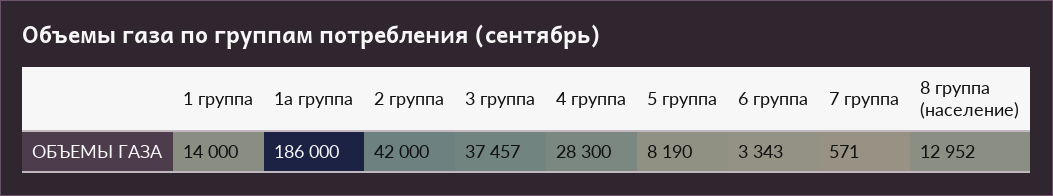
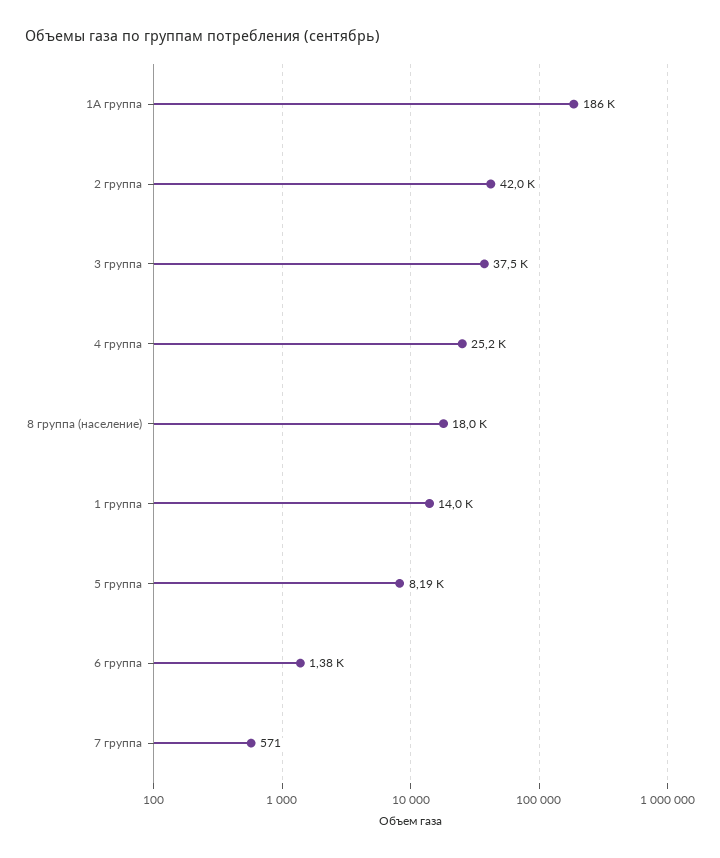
  {
    "1 группа": 14000,
    "1а группа": 186000,
    "2 группа": 42000,
    "3 группа": 37457,
-   "4 группа": 28300,
+   "4 группа": 25200,
    "5 группа": 8190,
-   "6 группа": 3343,
+   "6 группа": 1380,
    "7 группа": 571,
-   "8 группа (население)": 12952
+   "8 группа (население)": 18000
  }

